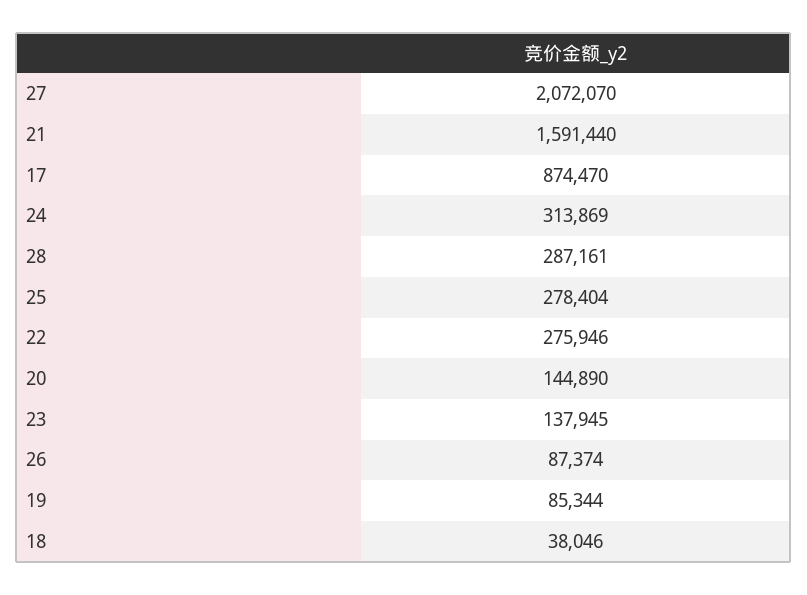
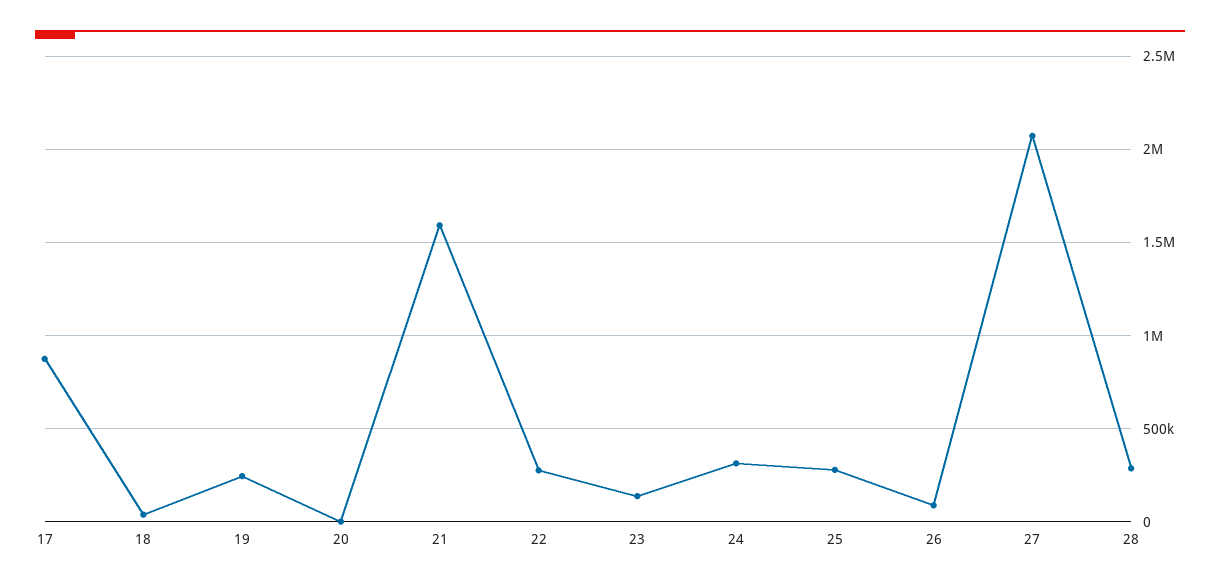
  {
    "27": 2072070,
    "21": 1591440,
    "17": 874470,
    "24": 313869,
    "28": 287161,
    "25": 278404,
    "22": 275946,
-   "20": 144890,
+   "20": 0,
    "23": 137945,
    "26": 87374,
-   "19": 85344,
+   "19": 250000,
    "18": 38046
  }

